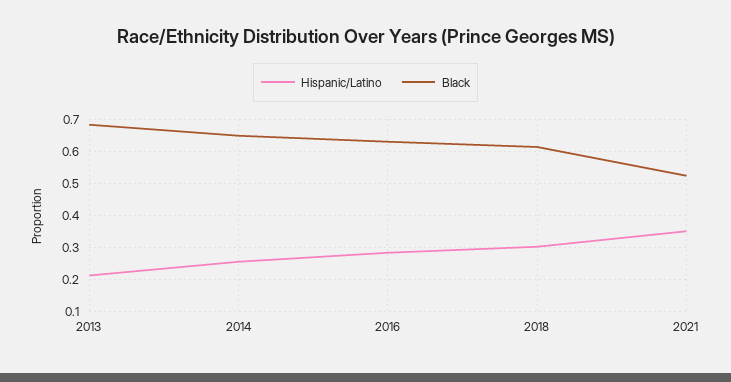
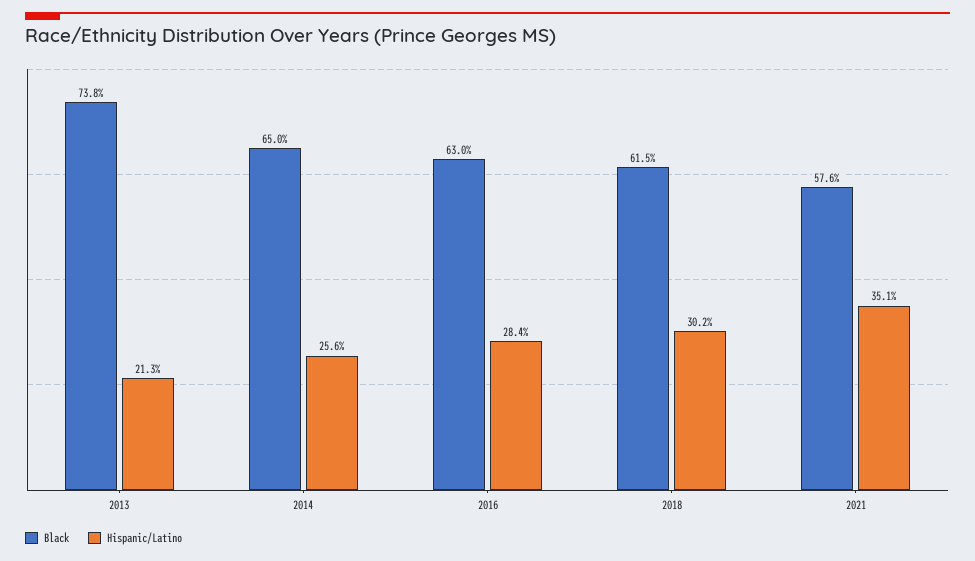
  {
    "Hispanic/Latino": {
      "2013": 0.213,
      "2014": 0.256,
      "2016": 0.284,
      "2018": 0.302,
      "2021": 0.351
    },
    "Black": {
-     "2013": 0.68,
+     "2013": 0.738,
      "2014": 0.65,
      "2016": 0.63,
      "2018": 0.615,
-     "2021": 0.52
+     "2021": 0.576
    }
  }

